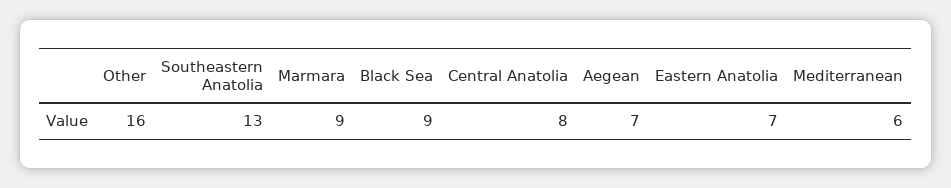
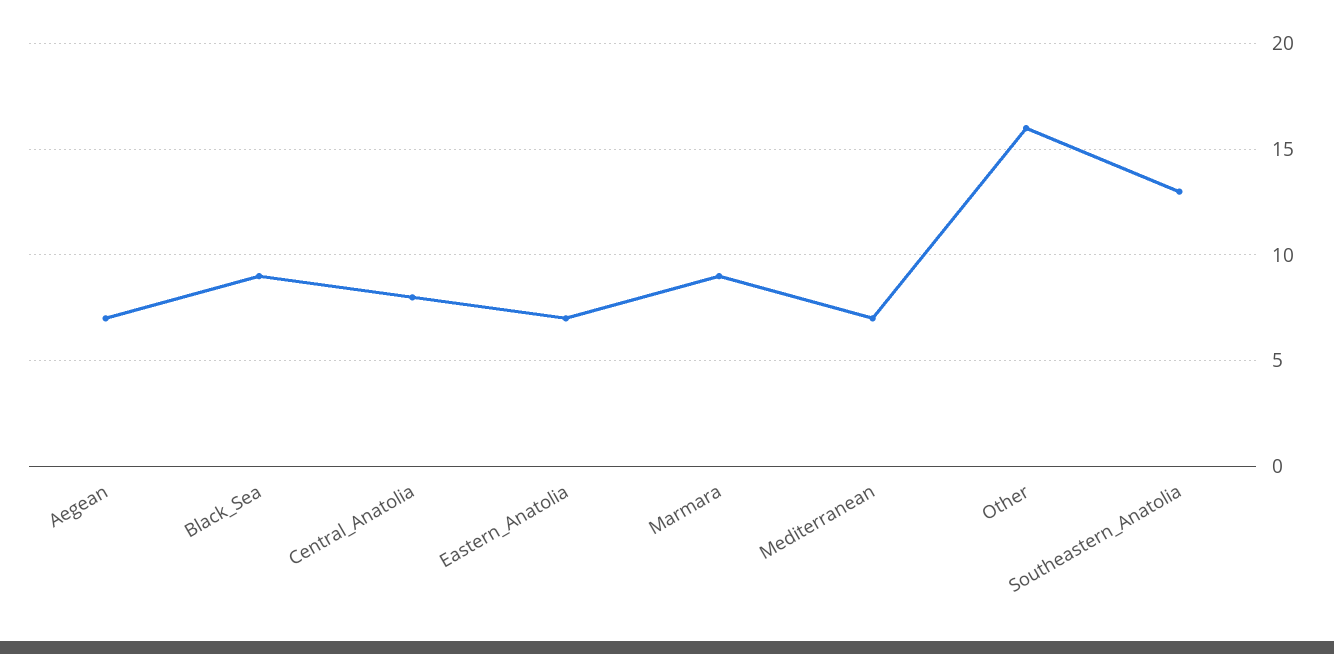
  {
    "Other": 16,
    "Southeastern Anatolia": 13,
    "Marmara": 9,
    "Black Sea": 9,
    "Central Anatolia": 8,
    "Aegean": 7,
    "Eastern Anatolia": 7,
-   "Mediterranean": 6
+   "Mediterranean": 7
  }

